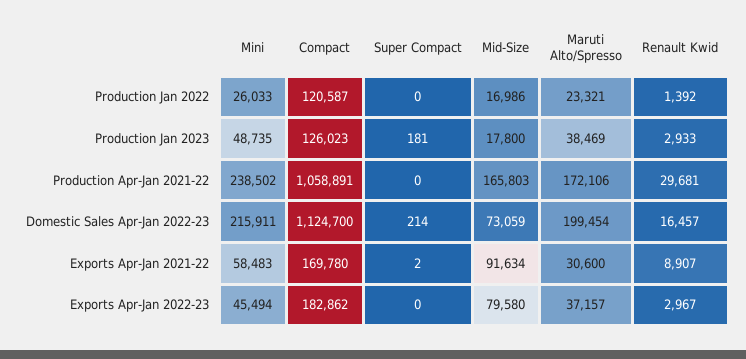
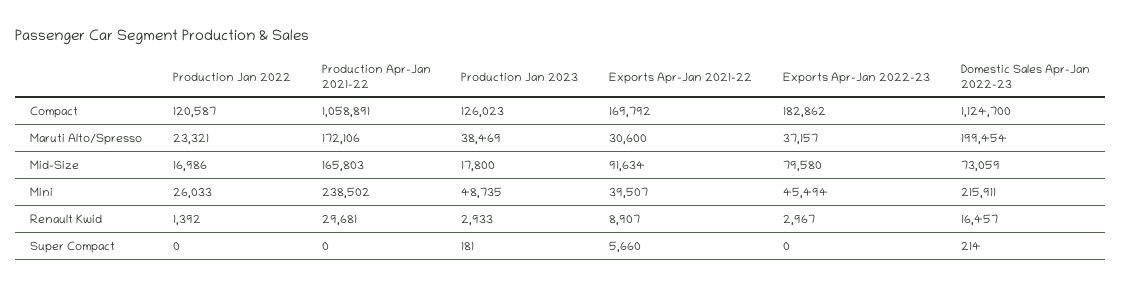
  {
    "Mini": {
      "Production Jan 2022": 26033,
      "Production Jan 2023": 48735,
      "Production Apr-Jan 2021-22": 238502,
      "Domestic Sales Apr-Jan 2022-23": 215911,
-     "Exports Apr-Jan 2021-22": 58483,
+     "Exports Apr-Jan 2021-22": 39507,
      "Exports Apr-Jan 2022-23": 45494
    },
    "Compact": {
      "Production Jan 2022": 120587,
      "Production Jan 2023": 126023,
      "Production Apr-Jan 2021-22": 1058891,
      "Domestic Sales Apr-Jan 2022-23": 1124700,
-     "Exports Apr-Jan 2021-22": 169780,
+     "Exports Apr-Jan 2021-22": 169792,
      "Exports Apr-Jan 2022-23": 182862
    },
    "Super Compact": {
      "Production Jan 2022": 0,
      "Production Jan 2023": 181,
      "Production Apr-Jan 2021-22": 0,
      "Domestic Sales Apr-Jan 2022-23": 214,
-     "Exports Apr-Jan 2021-22": 2,
+     "Exports Apr-Jan 2021-22": 5660,
      "Exports Apr-Jan 2022-23": 0
    },
    "Mid-Size": {
      "Production Jan 2022": 16986,
      "Production Jan 2023": 17800,
      "Production Apr-Jan 2021-22": 165803,
      "Domestic Sales Apr-Jan 2022-23": 73059,
      "Exports Apr-Jan 2021-22": 91634,
      "Exports Apr-Jan 2022-23": 79580
    },
    "Maruti Alto/Spresso": {
      "Production Jan 2022": 23321,
      "Production Jan 2023": 38469,
      "Production Apr-Jan 2021-22": 172106,
      "Domestic Sales Apr-Jan 2022-23": 199454,
      "Exports Apr-Jan 2021-22": 30600,
      "Exports Apr-Jan 2022-23": 37157
    },
    "Renault Kwid": {
      "Production Jan 2022": 1392,
      "Production Jan 2023": 2933,
      "Production Apr-Jan 2021-22": 29681,
      "Domestic Sales Apr-Jan 2022-23": 16457,
      "Exports Apr-Jan 2021-22": 8907,
      "Exports Apr-Jan 2022-23": 2967
    }
  }

